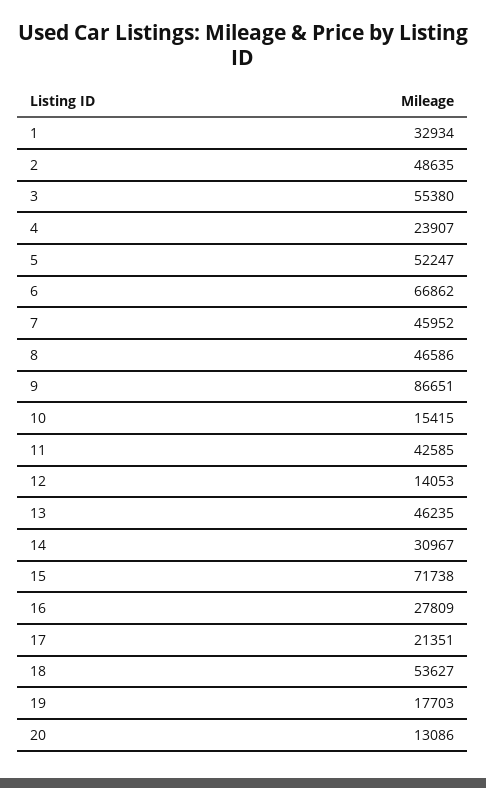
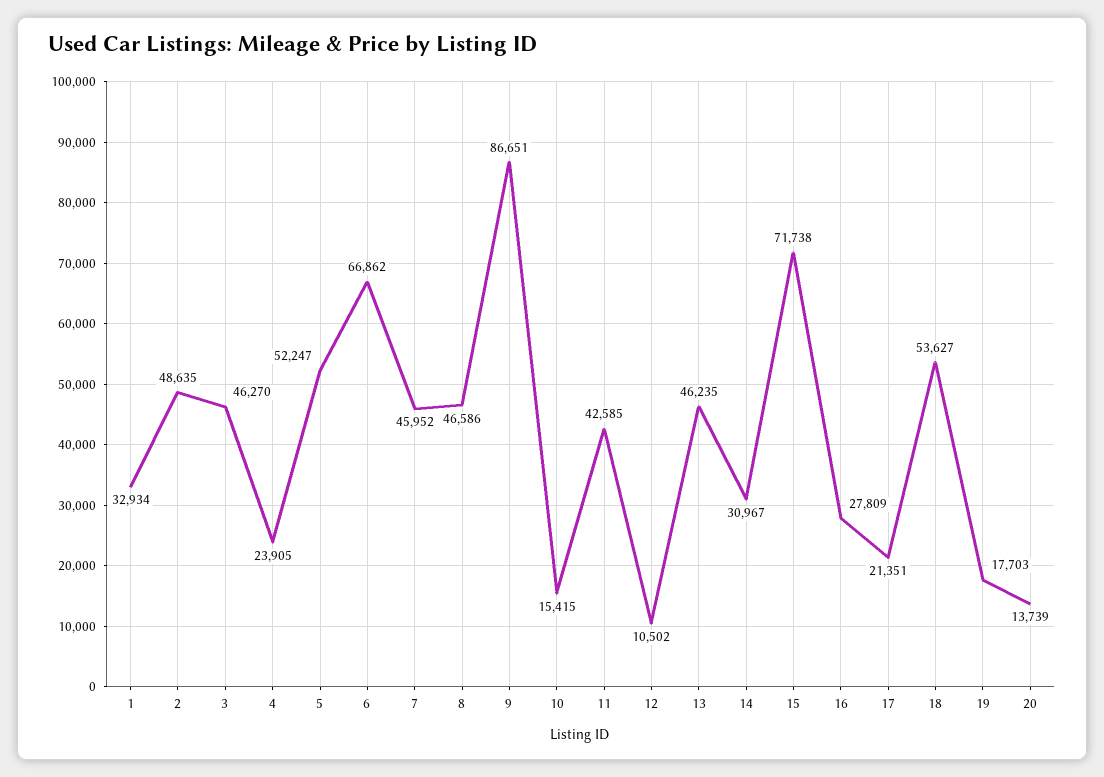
  {
    "1": 32934,
    "2": 48635,
-   "3": 55380,
+   "3": 46270,
-   "4": 23907,
+   "4": 23905,
    "5": 52247,
    "6": 66862,
    "7": 45952,
    "8": 46586,
    "9": 86651,
    "10": 15415,
    "11": 42585,
-   "12": 14053,
+   "12": 10502,
    "13": 46235,
    "14": 30967,
    "15": 71738,
    "16": 27809,
    "17": 21351,
    "18": 53627,
    "19": 17703,
-   "20": 13086
+   "20": 13739
  }

